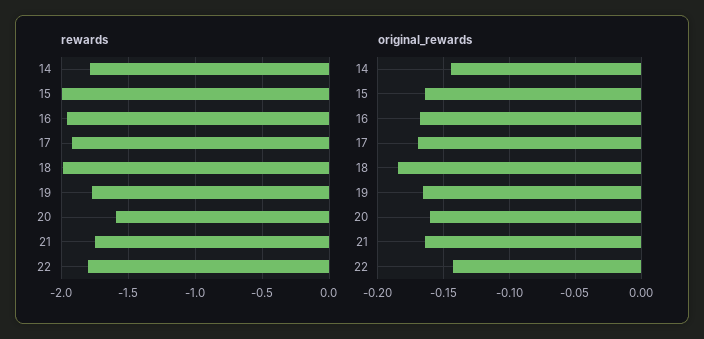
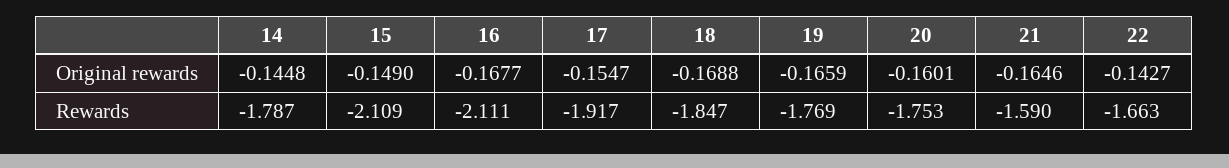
  {
    "rewards": {
      "14": -1.787,
-     "15": -2,
+     "15": -2.109,
-     "16": -1.95,
+     "16": -2.111,
      "17": -1.917,
-     "18": -2,
+     "18": -1.847,
      "19": -1.769,
-     "20": -1.6,
+     "20": -1.753,
-     "21": -1.75,
+     "21": -1.59,
-     "22": -1.8
+     "22": -1.663
    },
    "original_rewards": {
      "14": -0.1448,
-     "15": -0.165,
+     "15": -0.149,
      "16": -0.1677,
-     "17": -0.17,
+     "17": -0.1547,
-     "18": -0.185,
+     "18": -0.1688,
      "19": -0.1659,
      "20": -0.1601,
      "21": -0.1646,
      "22": -0.1427
    }
  }

